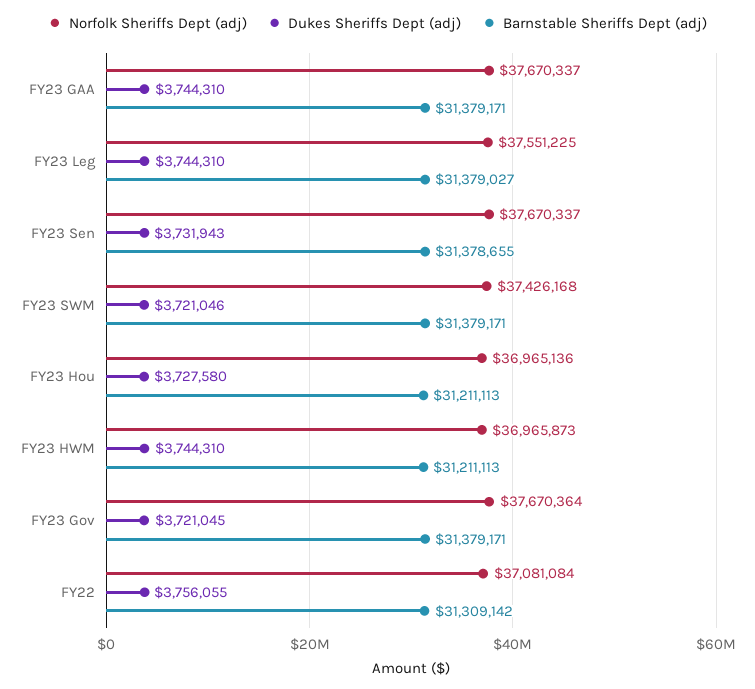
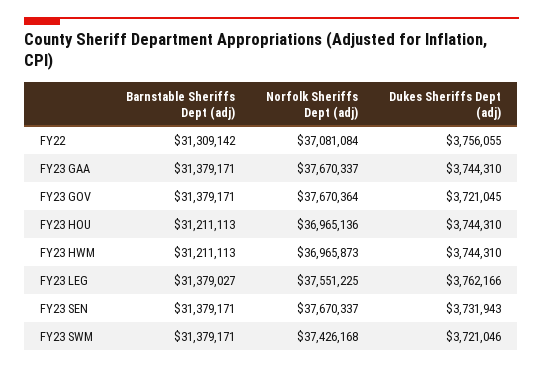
  {
    "Norfolk Sheriffs Dept (adj)": {
      "FY23 GAA": 37670337,
      "FY23 Leg": 37551225,
      "FY23 Sen": 37670337,
      "FY23 SWM": 37426168,
      "FY23 Hou": 36965136,
      "FY23 HWM": 36965873,
      "FY23 Gov": 37670364,
      "FY22": 37081084
    },
    "Dukes Sheriffs Dept (adj)": {
      "FY23 GAA": 3744310,
-     "FY23 Leg": 3744310,
+     "FY23 Leg": 3762166,
      "FY23 Sen": 3731943,
      "FY23 SWM": 3721046,
-     "FY23 Hou": 3727580,
+     "FY23 Hou": 3744310,
      "FY23 HWM": 3744310,
      "FY23 Gov": 3721045,
      "FY22": 3756055
    },
    "Barnstable Sheriffs Dept (adj)": {
      "FY23 GAA": 31379171,
      "FY23 Leg": 31379027,
-     "FY23 Sen": 31378655,
+     "FY23 Sen": 31379171,
      "FY23 SWM": 31379171,
      "FY23 Hou": 31211113,
      "FY23 HWM": 31211113,
      "FY23 Gov": 31379171,
      "FY22": 31309142
    }
  }

